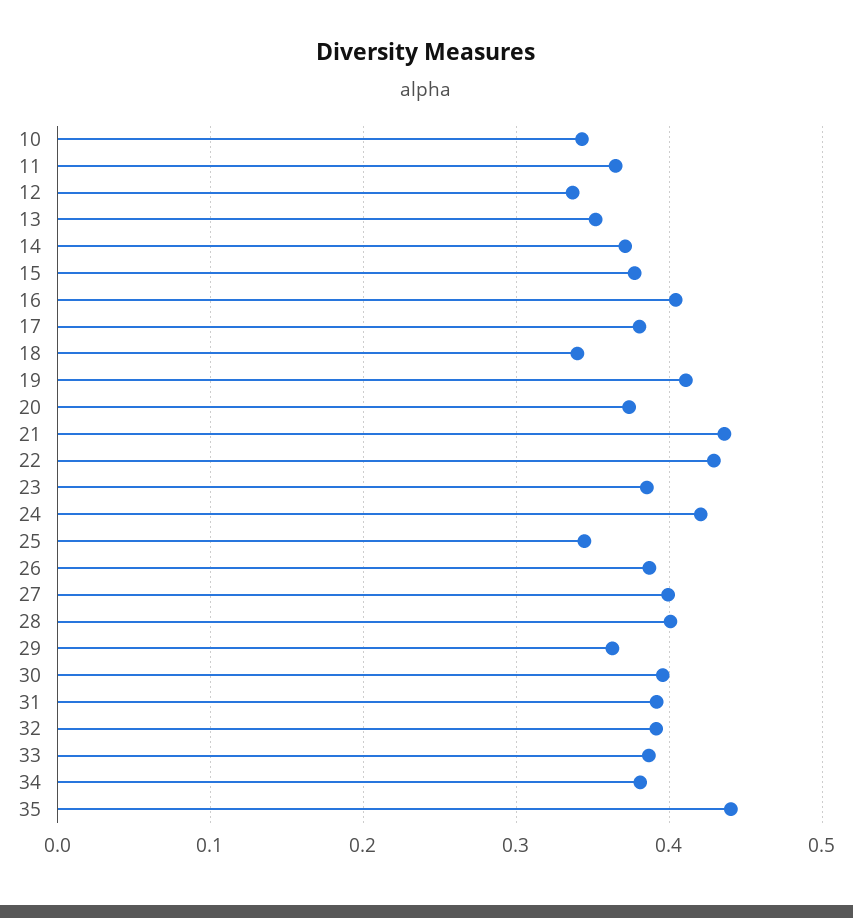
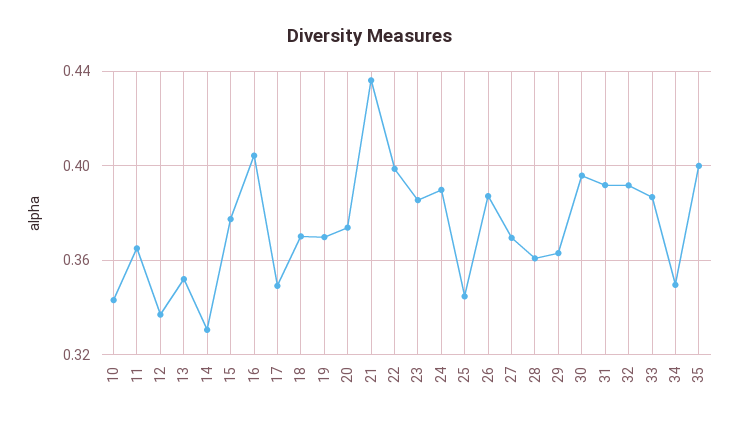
  {
    "10": 0.345,
    "11": 0.365,
    "12": 0.335,
    "13": 0.35,
-   "14": 0.37,
+   "14": 0.33,
    "15": 0.375,
    "16": 0.405,
-   "17": 0.38,
+   "17": 0.35,
-   "18": 0.34,
+   "18": 0.37,
-   "19": 0.41,
+   "19": 0.37,
    "20": 0.375,
    "21": 0.435,
-   "22": 0.43,
+   "22": 0.4,
    "23": 0.385,
-   "24": 0.42,
+   "24": 0.39,
    "25": 0.345,
    "26": 0.385,
-   "27": 0.4,
+   "27": 0.37,
-   "28": 0.4,
+   "28": 0.36,
    "29": 0.365,
    "30": 0.395,
    "31": 0.39,
    "32": 0.39,
    "33": 0.385,
-   "34": 0.38,
+   "34": 0.35,
-   "35": 0.44
+   "35": 0.4
  }

